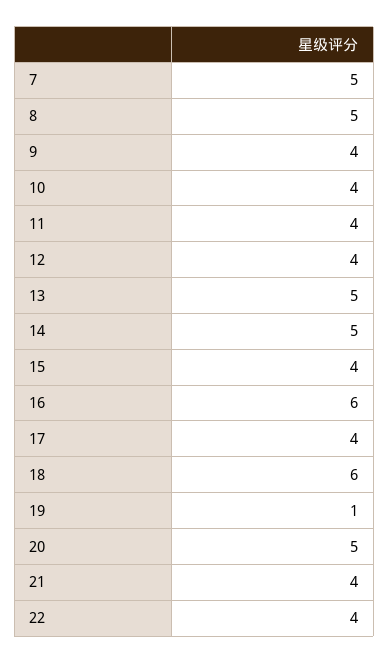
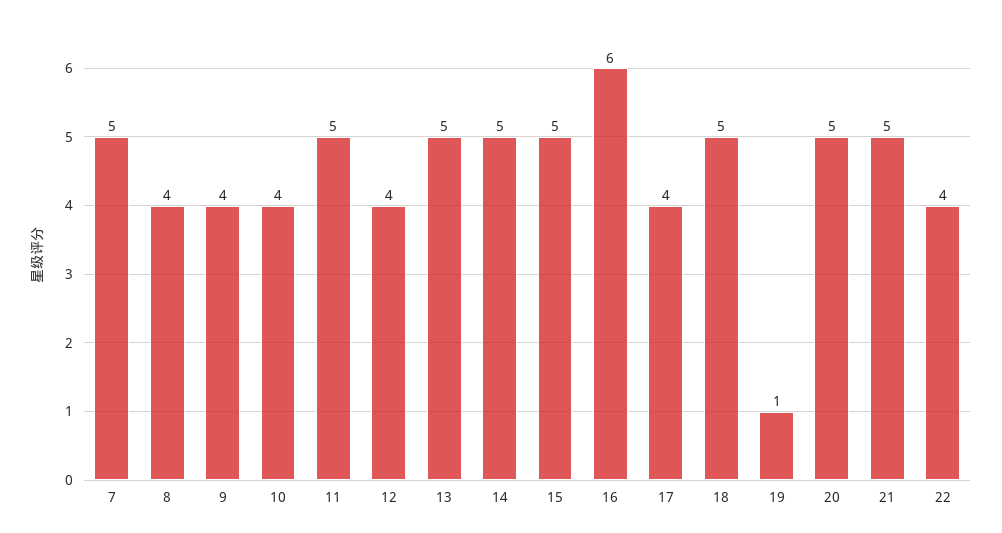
  {
    "7": 5,
-   "8": 5,
+   "8": 4,
    "9": 4,
    "10": 4,
-   "11": 4,
+   "11": 5,
    "12": 4,
    "13": 5,
    "14": 5,
-   "15": 4,
+   "15": 5,
    "16": 6,
    "17": 4,
-   "18": 6,
+   "18": 5,
    "19": 1,
    "20": 5,
-   "21": 4,
+   "21": 5,
    "22": 4
  }

